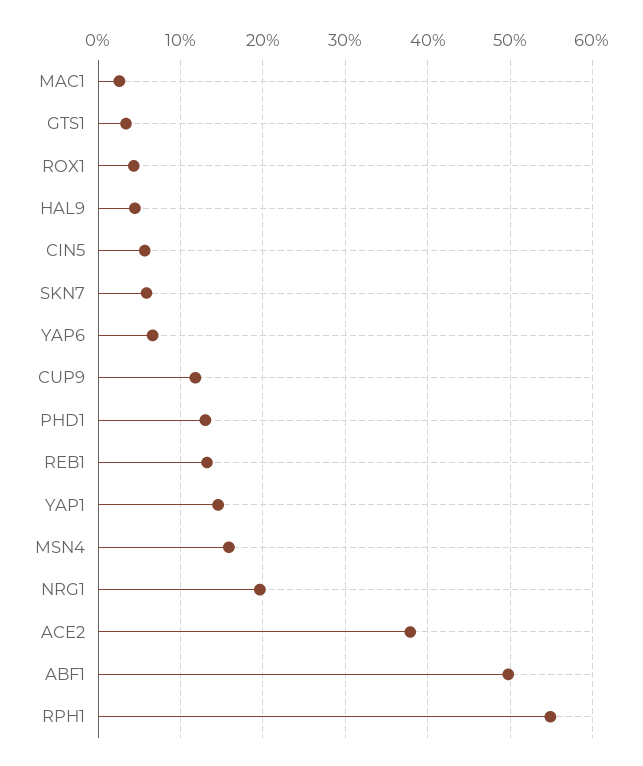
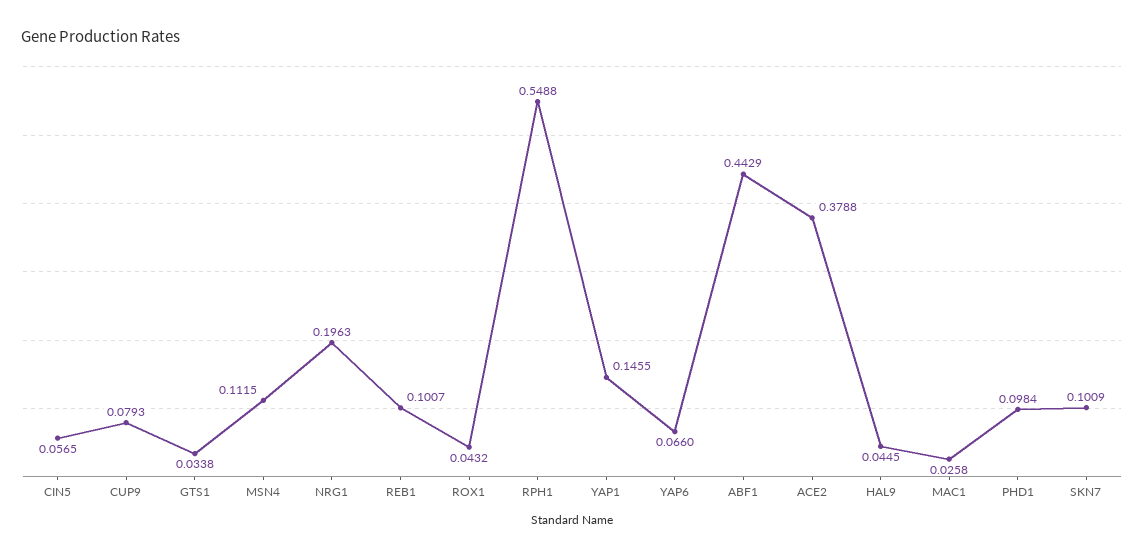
  {
    "MAC1": 0.0258,
    "GTS1": 0.0338,
    "ROX1": 0.0432,
    "HAL9": 0.0445,
    "CIN5": 0.0565,
-   "SKN7": 0.06,
+   "SKN7": 0.1009,
    "YAP6": 0.066,
-   "CUP9": 0.12,
+   "CUP9": 0.0793,
-   "PHD1": 0.13,
+   "PHD1": 0.0984,
-   "REB1": 0.13,
+   "REB1": 0.1007,
    "YAP1": 0.1455,
-   "MSN4": 0.16,
+   "MSN4": 0.1115,
    "NRG1": 0.1963,
    "ACE2": 0.3788,
-   "ABF1": 0.5,
+   "ABF1": 0.4429,
    "RPH1": 0.5488
  }

